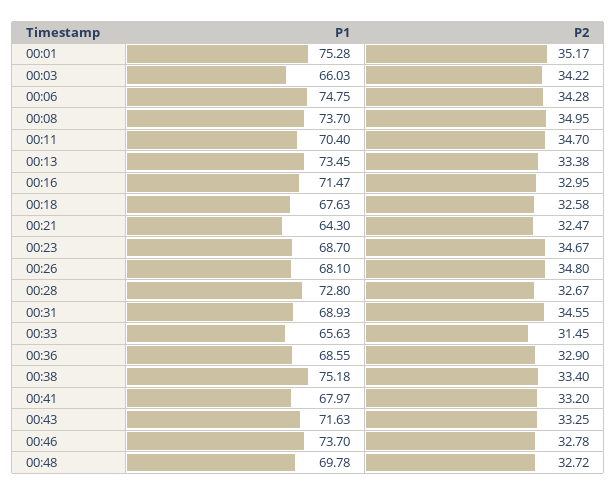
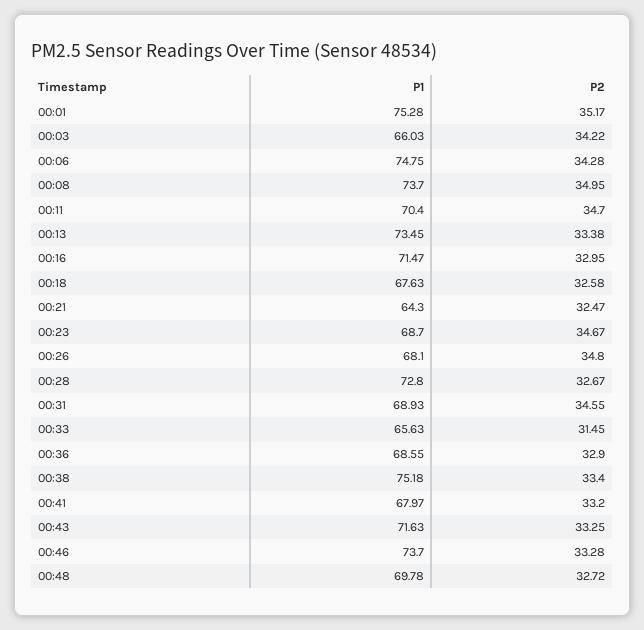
  {
    "P1": {
      "00:01": 75.28,
      "00:03": 66.03,
      "00:06": 74.75,
      "00:08": 73.7,
      "00:11": 70.4,
      "00:13": 73.45,
      "00:16": 71.47,
      "00:18": 67.63,
      "00:21": 64.3,
      "00:23": 68.7,
      "00:26": 68.1,
      "00:28": 72.8,
      "00:31": 68.93,
      "00:33": 65.63,
      "00:36": 68.55,
      "00:38": 75.18,
      "00:41": 67.97,
      "00:43": 71.63,
      "00:46": 73.7,
      "00:48": 69.78
    },
    "P2": {
      "00:01": 35.17,
      "00:03": 34.22,
      "00:06": 34.28,
      "00:08": 34.95,
      "00:11": 34.7,
      "00:13": 33.38,
      "00:16": 32.95,
      "00:18": 32.58,
      "00:21": 32.47,
      "00:23": 34.67,
      "00:26": 34.8,
      "00:28": 32.67,
      "00:31": 34.55,
      "00:33": 31.45,
      "00:36": 32.9,
      "00:38": 33.4,
      "00:41": 33.2,
      "00:43": 33.25,
-     "00:46": 32.78,
+     "00:46": 33.28,
      "00:48": 32.72
    }
  }

